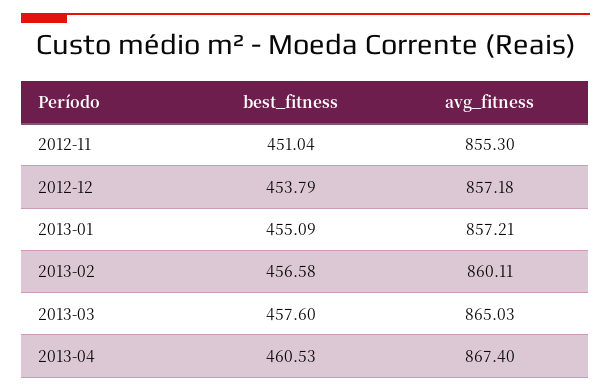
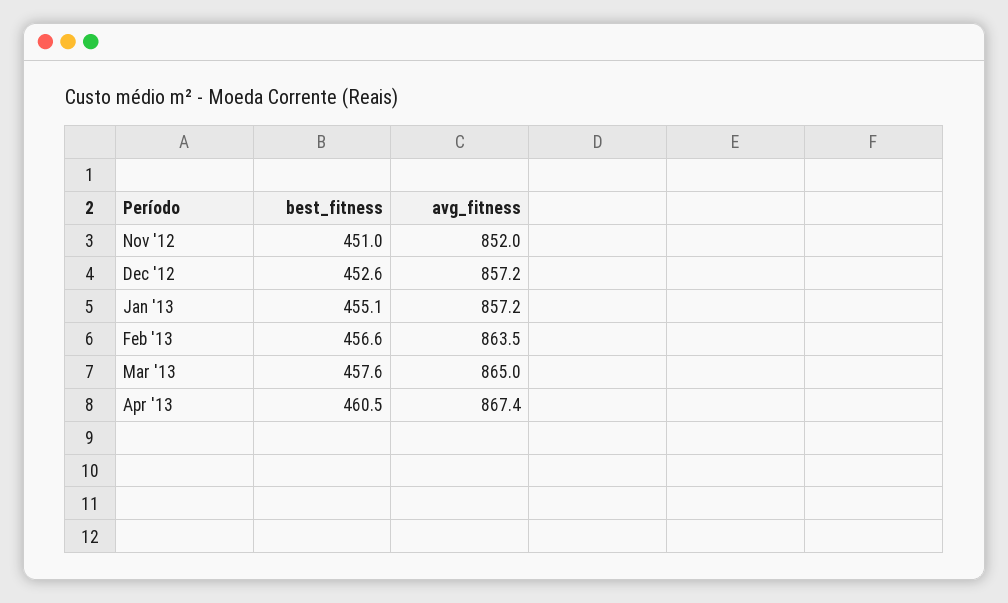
  {
    "best_fitness": {
      "2012-11": 451.04,
-     "2012-12": 453.79,
+     "2012-12": 452.6,
      "2013-01": 455.09,
      "2013-02": 456.58,
      "2013-03": 457.6,
      "2013-04": 460.53
    },
    "avg_fitness": {
-     "2012-11": 855.3,
+     "2012-11": 852,
      "2012-12": 857.18,
      "2013-01": 857.21,
-     "2013-02": 860.11,
+     "2013-02": 863.5,
      "2013-03": 865.03,
      "2013-04": 867.4
    }
  }

